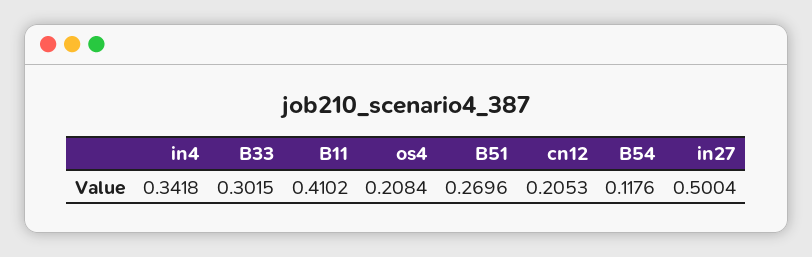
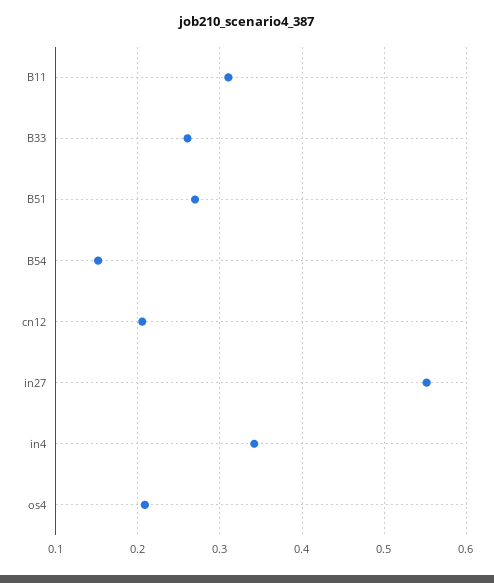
  {
    "in4": 0.3418,
-   "B33": 0.3015,
+   "B33": 0.26,
-   "B11": 0.4102,
+   "B11": 0.31,
    "os4": 0.2084,
    "B51": 0.2696,
    "cn12": 0.2053,
-   "B54": 0.1176,
+   "B54": 0.15,
-   "in27": 0.5004
+   "in27": 0.55
  }

